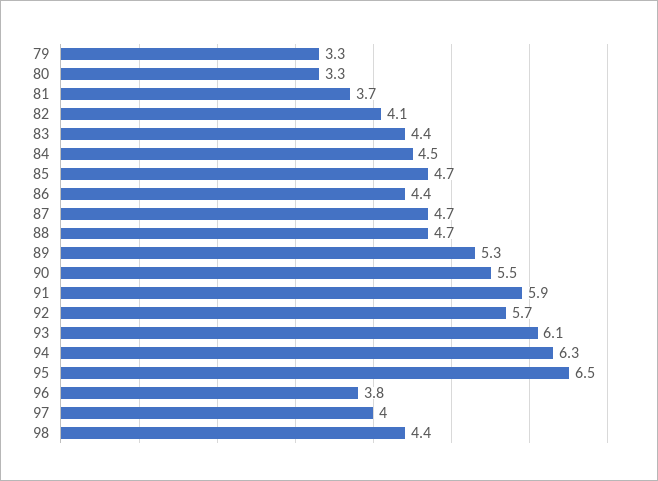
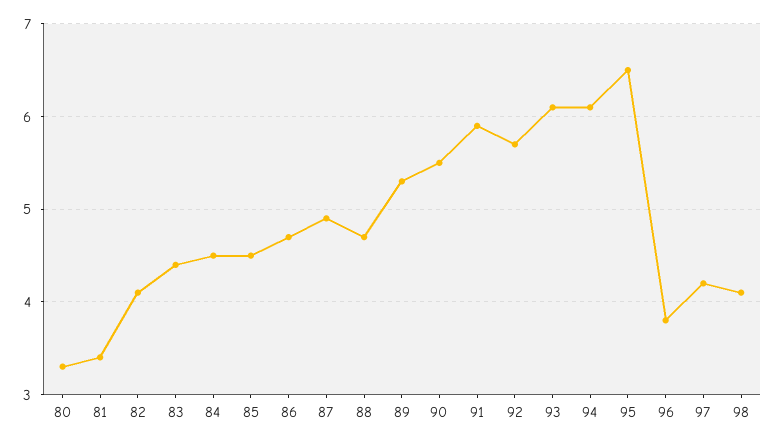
  {
-   "79": 3.3,
    "80": 3.3,
-   "81": 3.7,
+   "81": 3.4,
    "82": 4.1,
    "83": 4.4,
    "84": 4.5,
-   "85": 4.7,
+   "85": 4.5,
-   "86": 4.4,
+   "86": 4.7,
-   "87": 4.7,
+   "87": 4.9,
    "88": 4.7,
    "89": 5.3,
    "90": 5.5,
    "91": 5.9,
    "92": 5.7,
    "93": 6.1,
-   "94": 6.3,
+   "94": 6.1,
    "95": 6.5,
    "96": 3.8,
-   "97": 4,
+   "97": 4.2,
-   "98": 4.4
+   "98": 4.1
  }

